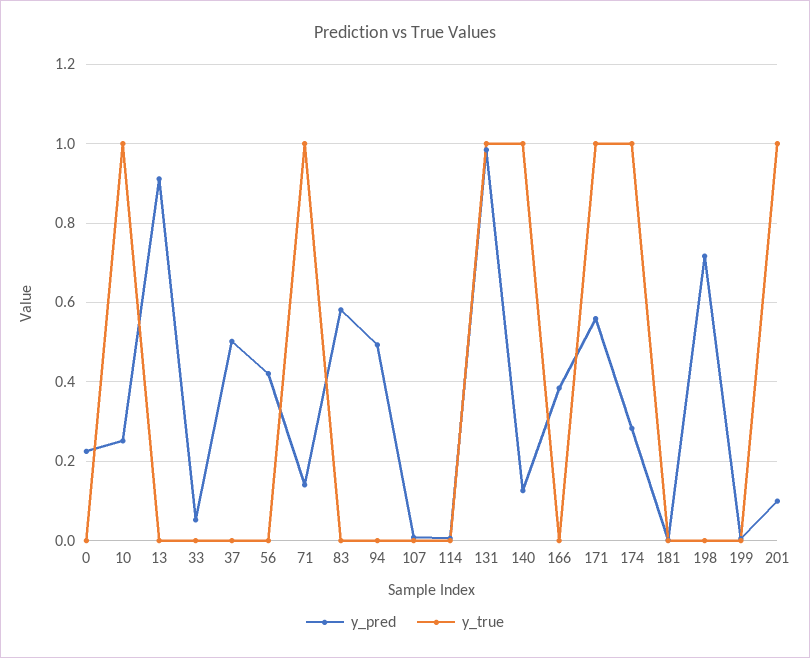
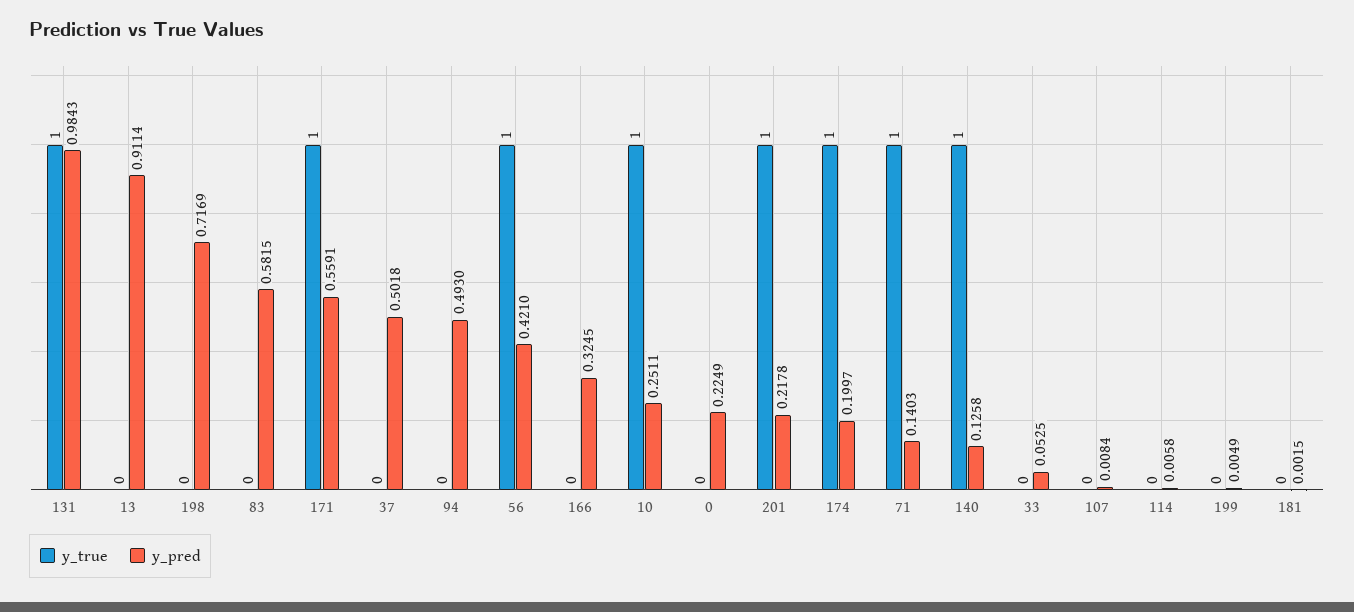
  {
    "y_pred": {
      "0": 0.2249,
      "10": 0.2511,
      "13": 0.9114,
      "33": 0.0525,
      "37": 0.5018,
      "56": 0.421,
      "71": 0.1403,
      "83": 0.5815,
      "94": 0.493,
      "107": 0.0084,
      "114": 0.0058,
      "131": 0.9843,
      "140": 0.1258,
-     "166": 0.38,
+     "166": 0.3245,
      "171": 0.5591,
-     "174": 0.28,
+     "174": 0.1997,
      "181": 0.0015,
      "198": 0.7169,
      "199": 0.0049,
-     "201": 0.1
+     "201": 0.2178
    },
    "y_true": {
      "0": 0,
      "10": 1,
      "13": 0,
      "33": 0,
      "37": 0,
-     "56": 0,
+     "56": 1,
      "71": 1,
      "83": 0,
      "94": 0,
      "107": 0,
      "114": 0,
      "131": 1,
      "140": 1,
      "166": 0,
      "171": 1,
      "174": 1,
      "181": 0,
      "198": 0,
      "199": 0,
      "201": 1
    }
  }

